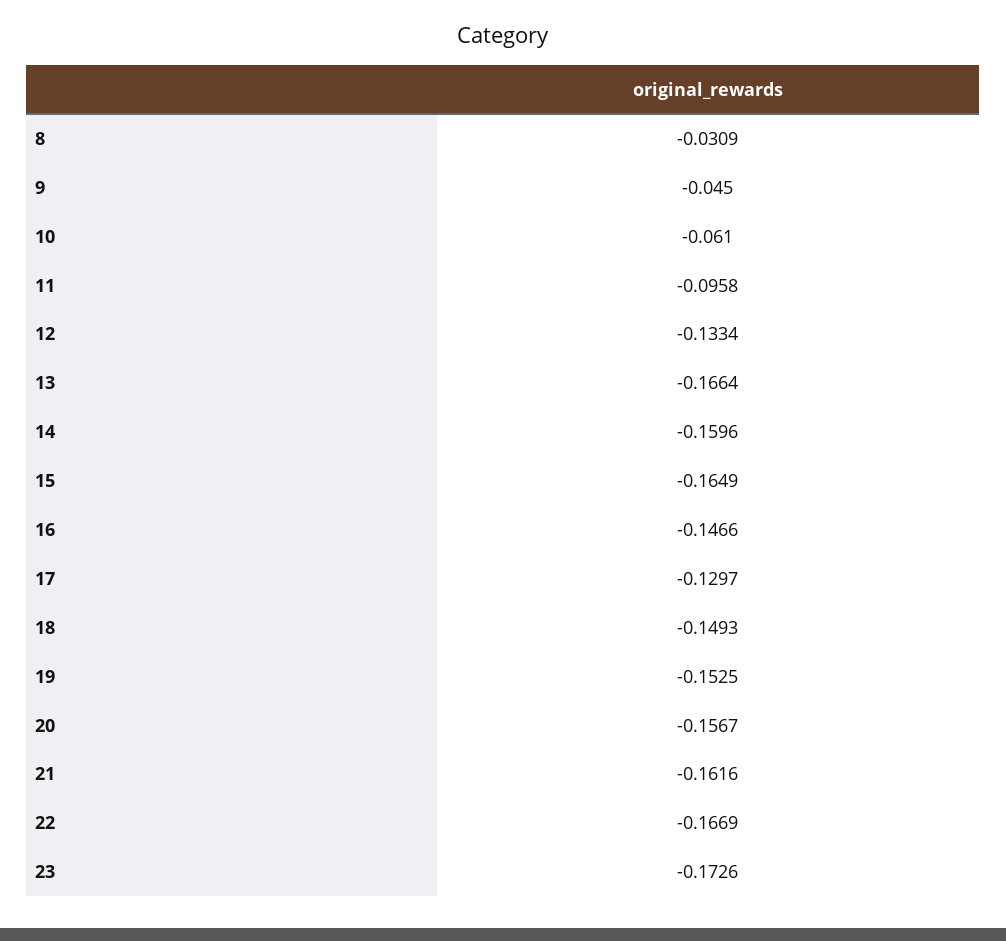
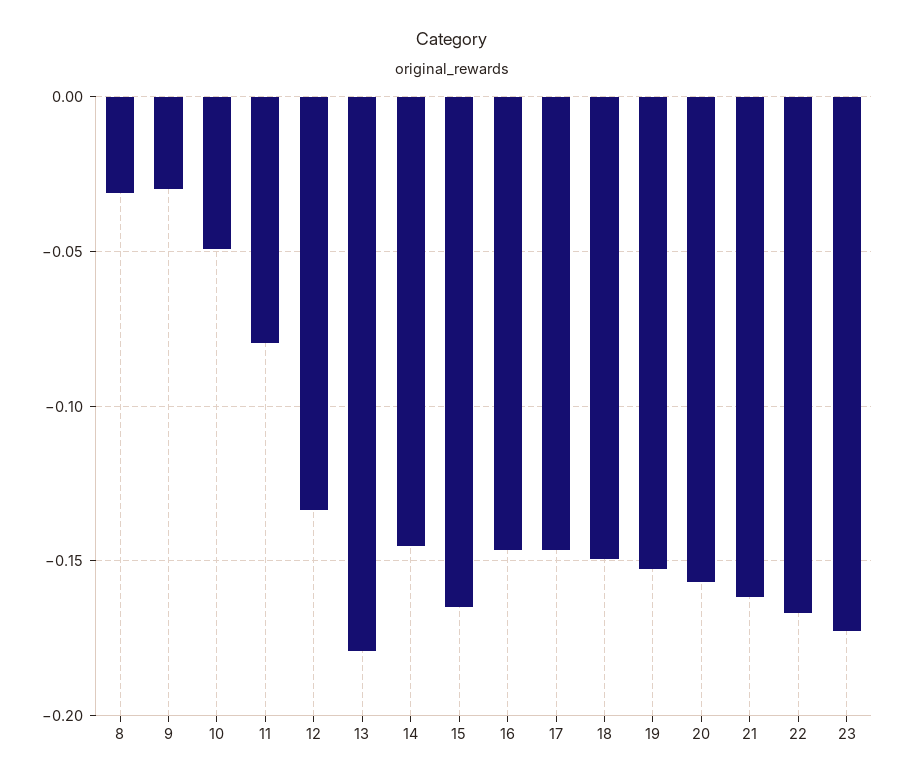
  {
    "8": -0.0309,
-   "9": -0.045,
+   "9": -0.03,
-   "10": -0.061,
+   "10": -0.05,
-   "11": -0.0958,
+   "11": -0.08,
    "12": -0.1334,
-   "13": -0.1664,
+   "13": -0.18,
-   "14": -0.1596,
+   "14": -0.145,
    "15": -0.1649,
    "16": -0.1466,
-   "17": -0.1297,
+   "17": -0.145,
    "18": -0.1493,
    "19": -0.1525,
    "20": -0.1567,
    "21": -0.1616,
    "22": -0.1669,
    "23": -0.1726
  }

